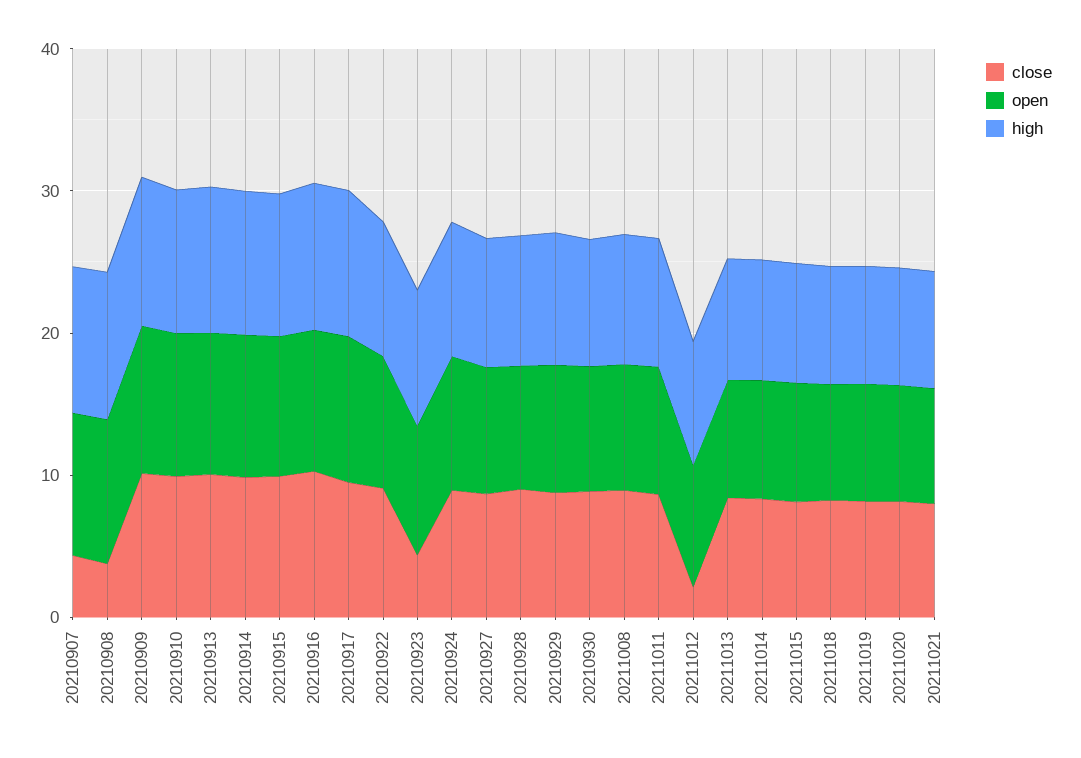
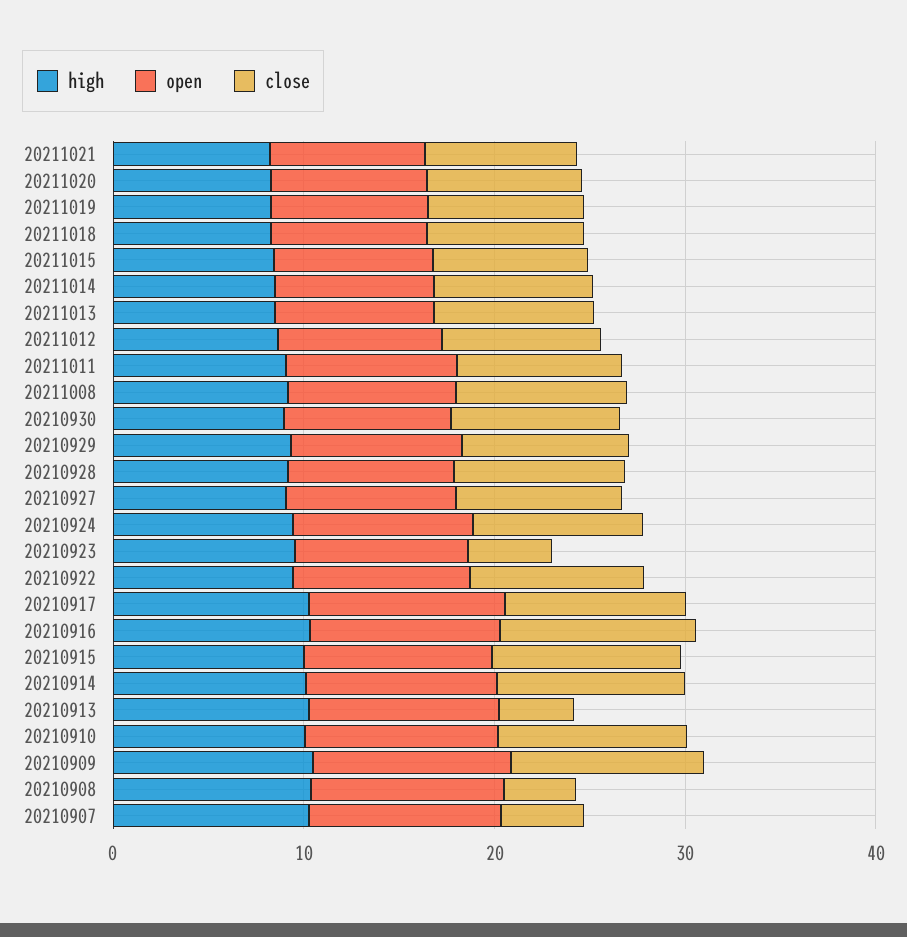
  {
    "close": {
      "20210907": 4,
      "20210908": 4,
      "20210909": 10,
      "20210910": 10,
-     "20210913": 10,
+     "20210913": 4,
      "20210914": 10,
      "20210915": 10,
      "20210916": 10,
      "20210917": 10,
      "20210922": 10,
      "20210923": 4,
      "20210924": 8,
      "20210927": 8,
      "20210928": 10,
      "20210929": 8,
      "20210930": 8,
      "20211008": 8,
      "20211011": 8,
-     "20211012": 2,
+     "20211012": 8,
      "20211013": 8,
      "20211014": 8,
      "20211015": 8,
      "20211018": 8,
      "20211019": 8,
      "20211020": 8,
      "20211021": 8
    },
    "open": {
      "20210907": 10,
      "20210908": 10,
      "20210909": 10,
      "20210910": 10,
      "20210913": 10,
      "20210914": 10,
      "20210915": 10,
      "20210916": 10,
      "20210917": 10,
      "20210922": 10,
      "20210923": 10,
      "20210924": 10,
      "20210927": 8,
      "20210928": 8,
      "20210929": 8,
      "20210930": 8,
      "20211008": 8,
      "20211011": 8,
      "20211012": 8,
      "20211013": 8,
      "20211014": 8,
      "20211015": 8,
      "20211018": 8,
      "20211019": 8,
      "20211020": 8,
      "20211021": 8
    },
    "high": {
      "20210907": 10,
      "20210908": 10,
      "20210909": 10,
      "20210910": 10,
      "20210913": 10,
      "20210914": 10,
      "20210915": 10,
      "20210916": 10,
      "20210917": 10,
      "20210922": 10,
      "20210923": 10,
      "20210924": 10,
      "20210927": 10,
      "20210928": 10,
      "20210929": 10,
      "20210930": 8,
      "20211008": 10,
      "20211011": 10,
      "20211012": 8,
      "20211013": 8,
      "20211014": 8,
      "20211015": 8,
      "20211018": 8,
      "20211019": 8,
      "20211020": 8,
      "20211021": 8
    }
  }

